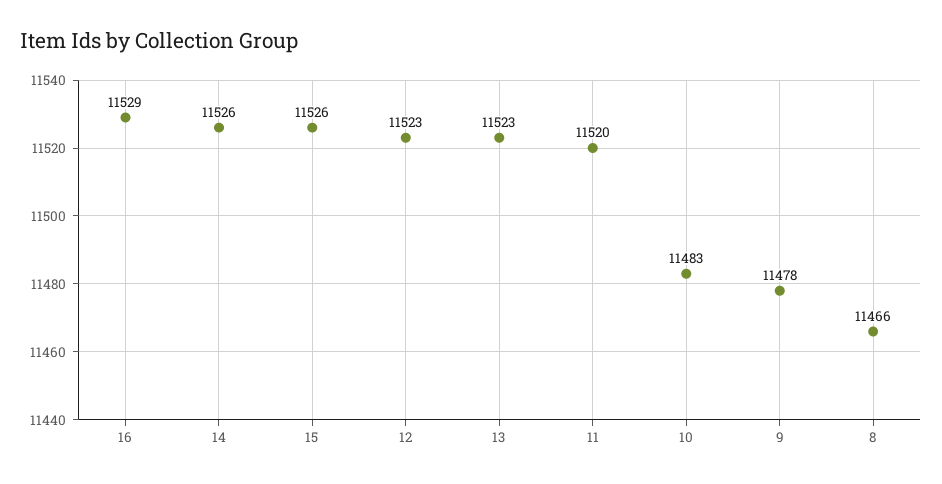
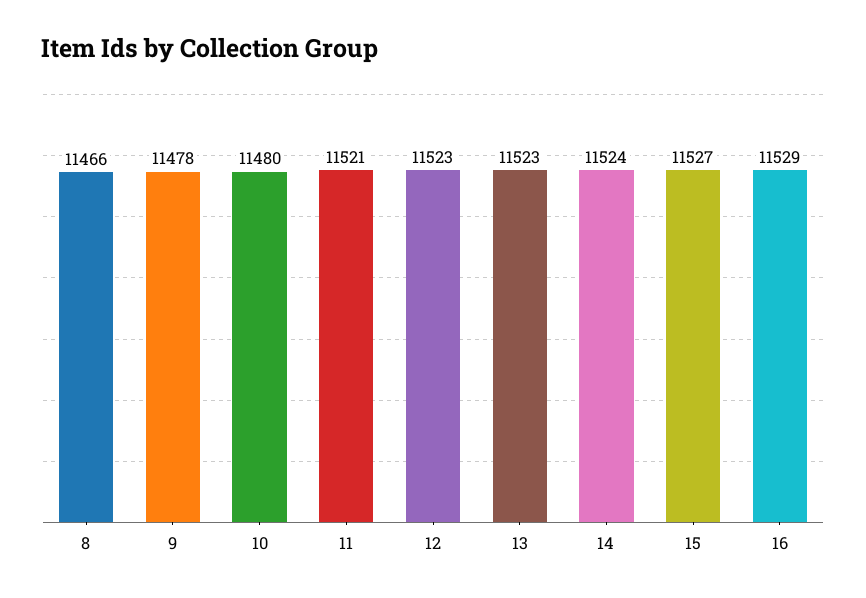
  {
    "16": 11529,
-   "14": 11526,
+   "14": 11524,
-   "15": 11526,
+   "15": 11527,
    "12": 11523,
    "13": 11523,
-   "11": 11520,
+   "11": 11521,
-   "10": 11483,
+   "10": 11480,
    "9": 11478,
    "8": 11466
  }

